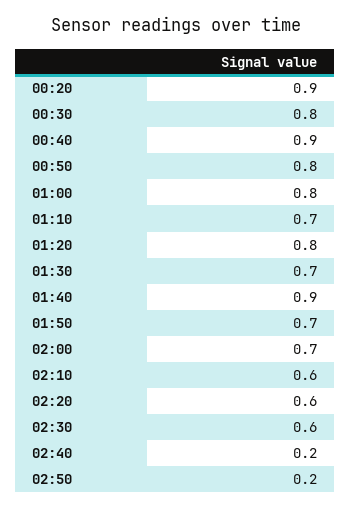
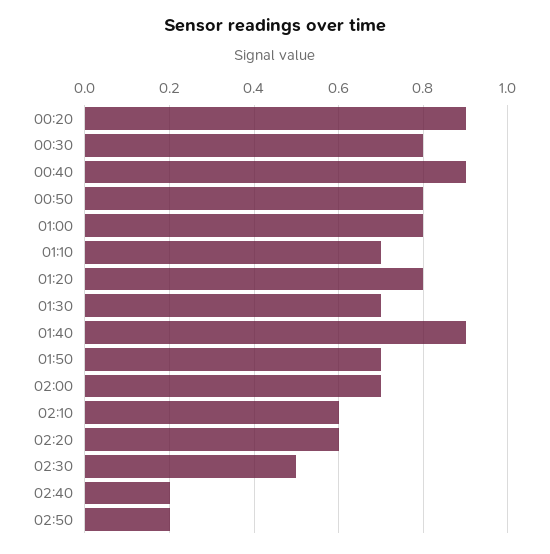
  {
    "00:20": 0.9,
    "00:30": 0.8,
    "00:40": 0.9,
    "00:50": 0.8,
    "01:00": 0.8,
    "01:10": 0.7,
    "01:20": 0.8,
    "01:30": 0.7,
    "01:40": 0.9,
    "01:50": 0.7,
    "02:00": 0.7,
    "02:10": 0.6,
    "02:20": 0.6,
-   "02:30": 0.6,
+   "02:30": 0.5,
    "02:40": 0.2,
    "02:50": 0.2
  }

